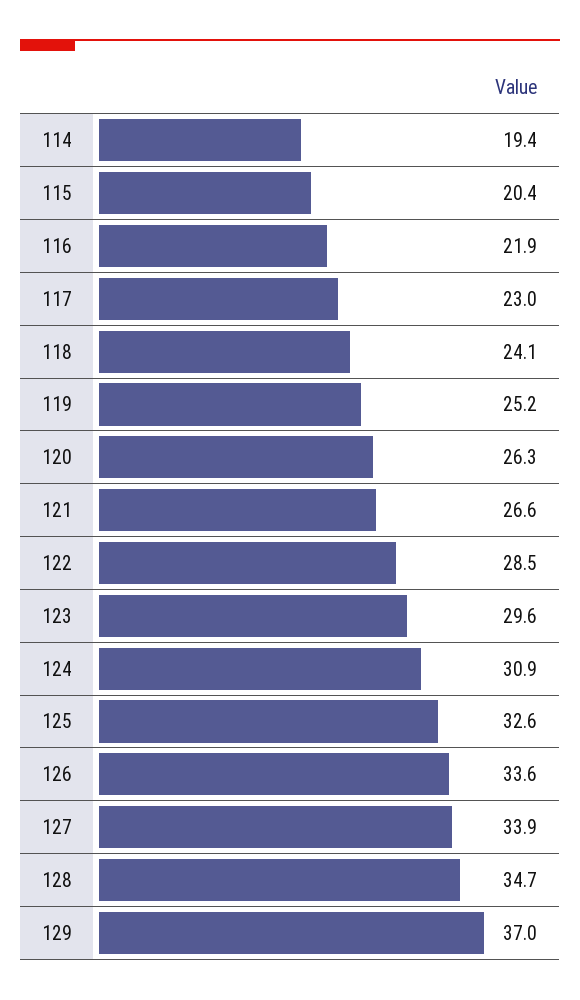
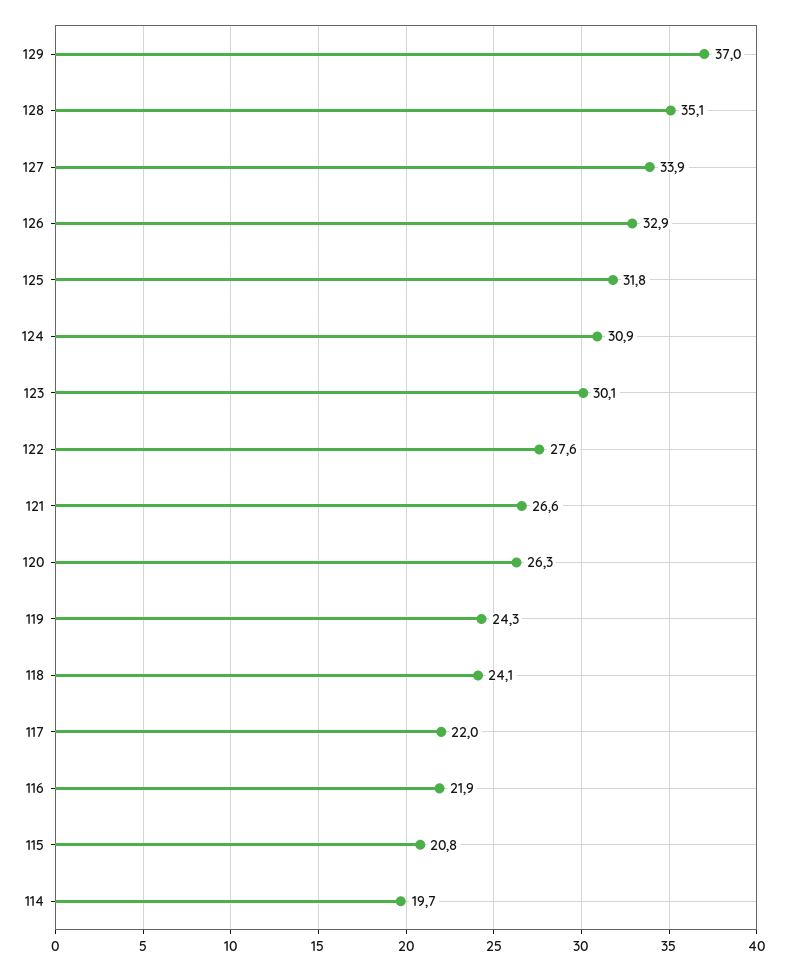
  {
-   "114": 19.4,
+   "114": 19.7,
-   "115": 20.4,
+   "115": 20.8,
    "116": 21.9,
-   "117": 23,
+   "117": 22,
    "118": 24.1,
-   "119": 25.2,
+   "119": 24.3,
    "120": 26.3,
    "121": 26.6,
-   "122": 28.5,
+   "122": 27.6,
-   "123": 29.6,
+   "123": 30.1,
    "124": 30.9,
-   "125": 32.6,
+   "125": 31.8,
-   "126": 33.6,
+   "126": 32.9,
    "127": 33.9,
-   "128": 34.7,
+   "128": 35.1,
    "129": 37
  }

